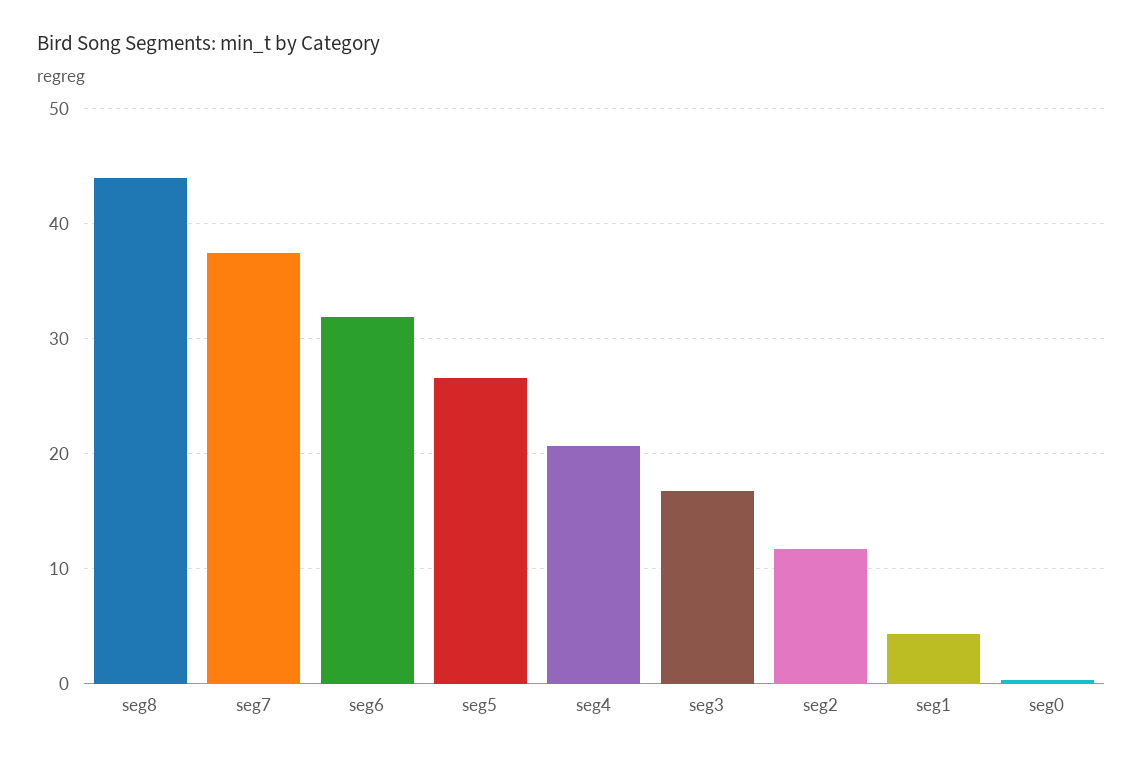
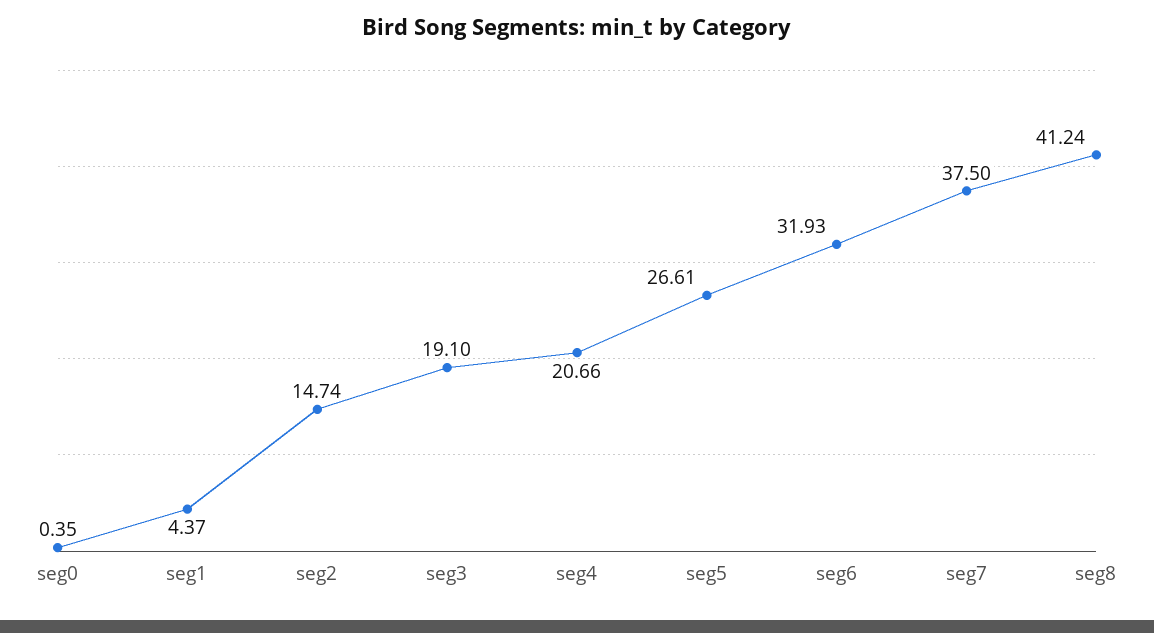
  {
-   "seg8": 44,
+   "seg8": 41.24,
    "seg7": 37.5,
    "seg6": 31.93,
    "seg5": 26.61,
    "seg4": 20.66,
-   "seg3": 17,
+   "seg3": 19.1,
-   "seg2": 12,
+   "seg2": 14.74,
    "seg1": 4.37,
    "seg0": 0.35
  }

